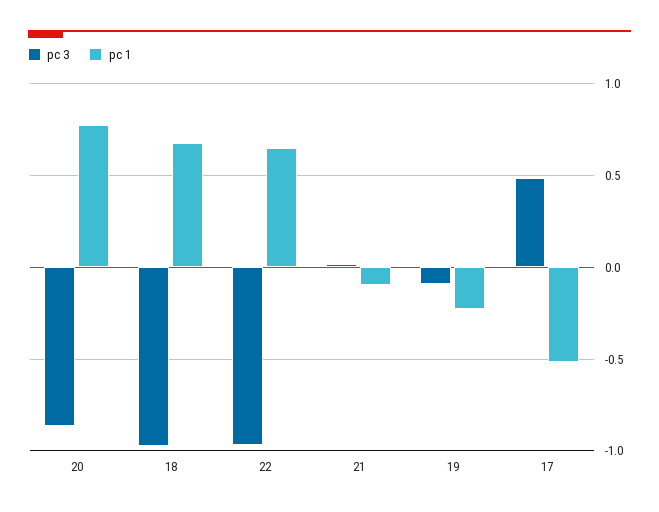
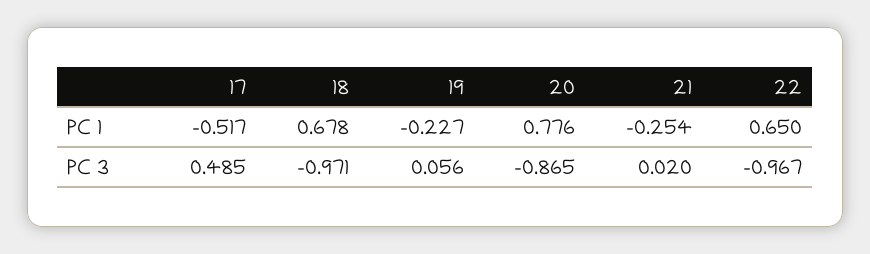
  {
    "pc 3": {
      "20": -0.865,
      "18": -0.971,
      "22": -0.967,
      "21": 0.02,
-     "19": -0.1,
+     "19": 0.056,
      "17": 0.485
    },
    "pc 1": {
      "20": 0.776,
      "18": 0.678,
      "22": 0.65,
-     "21": -0.1,
+     "21": -0.254,
      "19": -0.227,
      "17": -0.517
    }
  }

